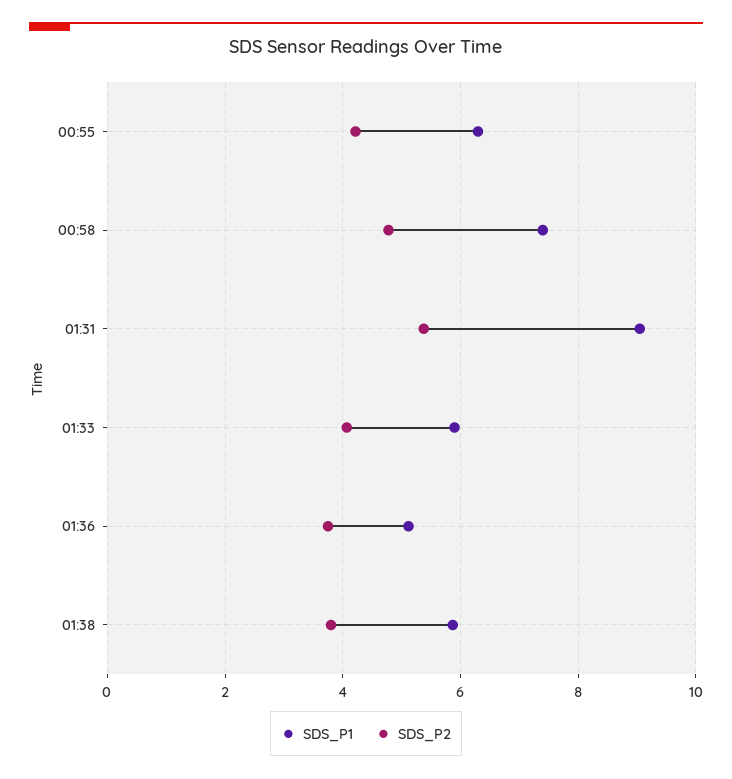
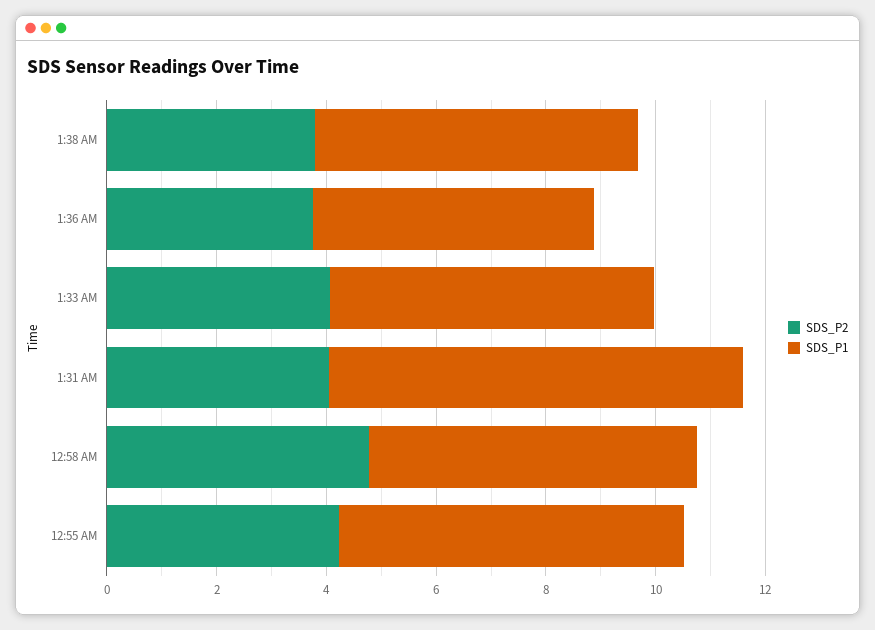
  {
    "SDS_P1": {
      "00:55": 6.4,
-     "00:58": 7.4,
+     "00:58": 6,
-     "01:31": 9,
+     "01:31": 7.5,
      "01:33": 6,
      "01:36": 5.2,
      "01:38": 5.8
    },
    "SDS_P2": {
      "00:55": 4.2,
      "00:58": 4.8,
-     "01:31": 5.4,
+     "01:31": 4,
      "01:33": 4,
      "01:36": 3.8,
      "01:38": 3.8
    }
  }

